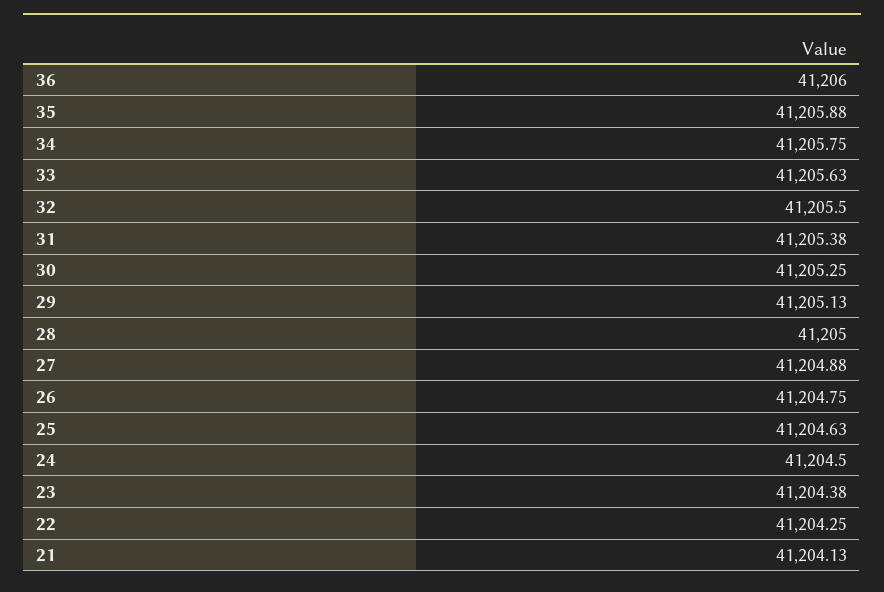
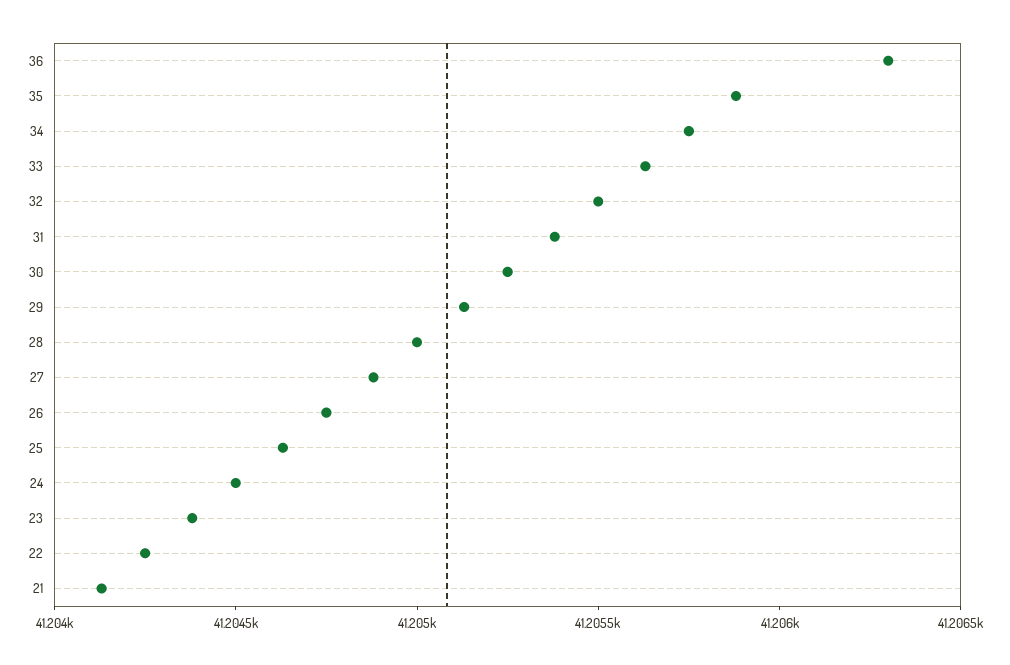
  {
-   "36": 41206,
+   "36": 41206.3,
    "35": 41205.88,
    "34": 41205.75,
    "33": 41205.63,
    "32": 41205.5,
    "31": 41205.38,
    "30": 41205.25,
    "29": 41205.13,
    "28": 41205,
    "27": 41204.88,
    "26": 41204.75,
    "25": 41204.63,
    "24": 41204.5,
    "23": 41204.38,
    "22": 41204.25,
    "21": 41204.13
  }

